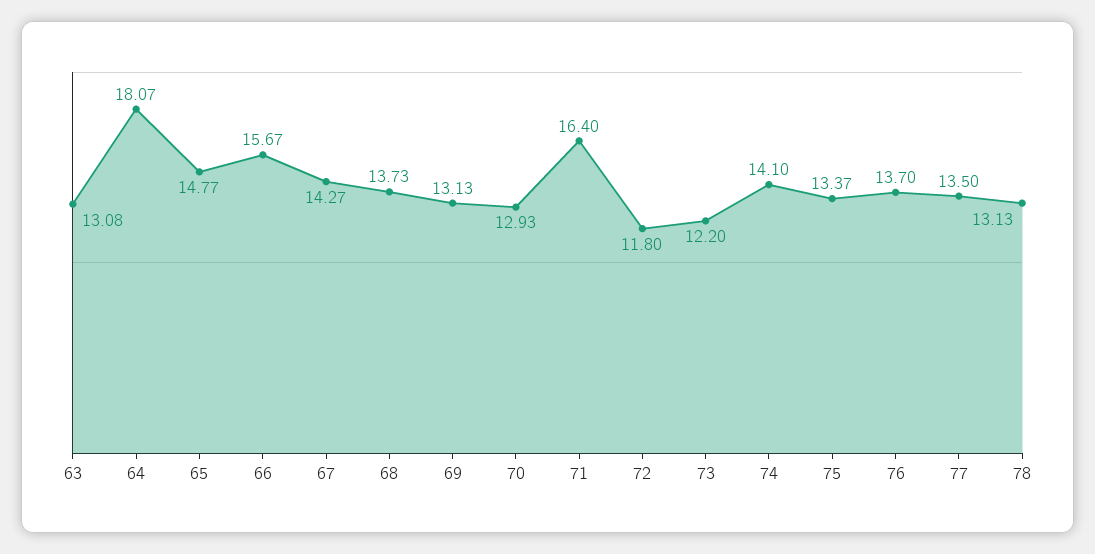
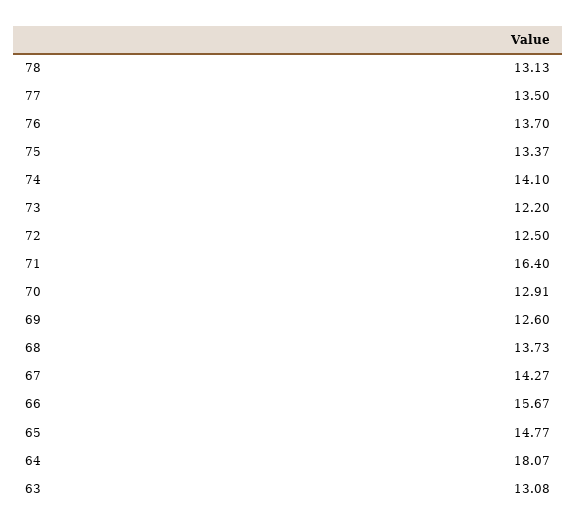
  {
    "63": 13.08,
    "64": 18.07,
    "65": 14.77,
    "66": 15.67,
    "67": 14.27,
    "68": 13.73,
-   "69": 13.13,
+   "69": 12.6,
-   "70": 12.93,
+   "70": 12.91,
    "71": 16.4,
-   "72": 11.8,
+   "72": 12.5,
    "73": 12.2,
    "74": 14.1,
    "75": 13.37,
    "76": 13.7,
    "77": 13.5,
    "78": 13.13
  }

